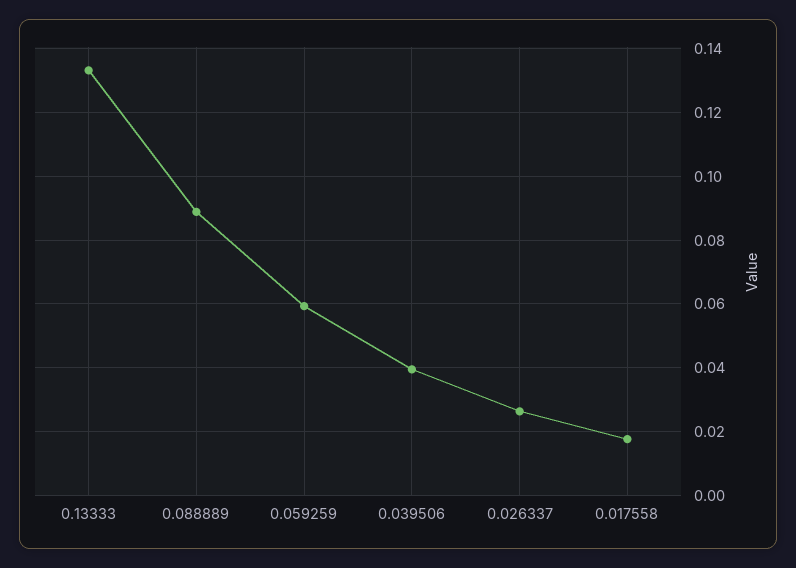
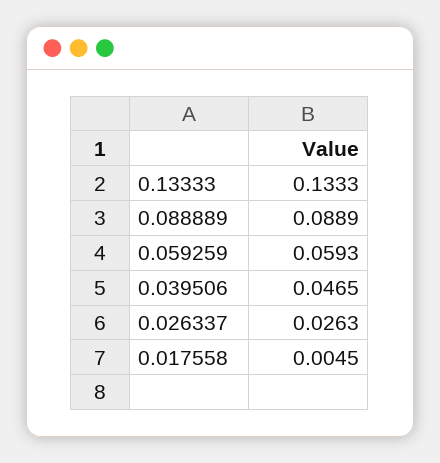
  {
    "0.13333": 0.1333,
    "0.088889": 0.0889,
    "0.059259": 0.0593,
-   "0.039506": 0.04,
+   "0.039506": 0.0465,
    "0.026337": 0.0263,
-   "0.017558": 0.018
+   "0.017558": 0.0045
  }

